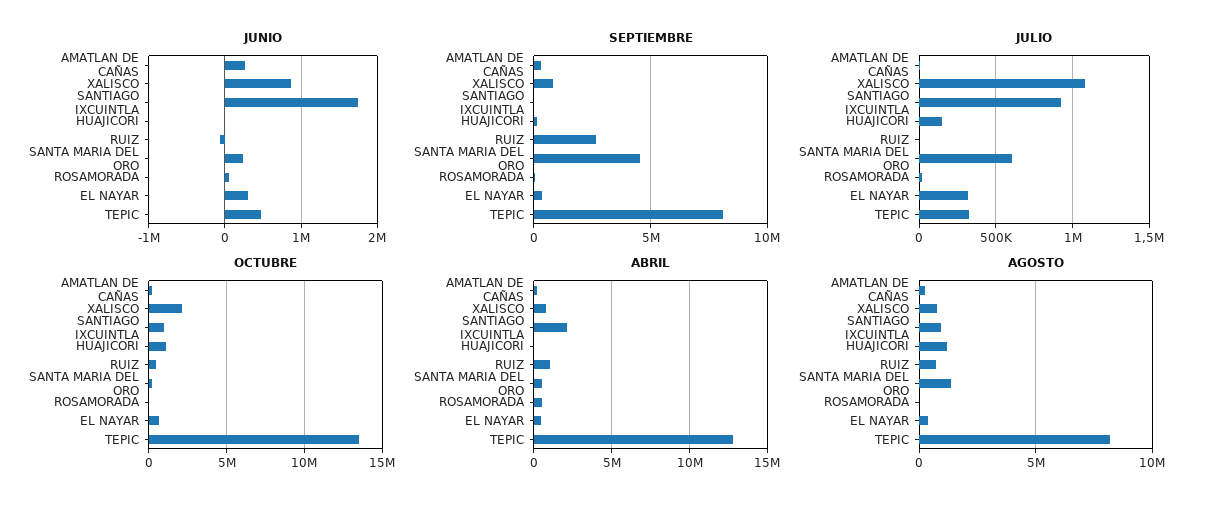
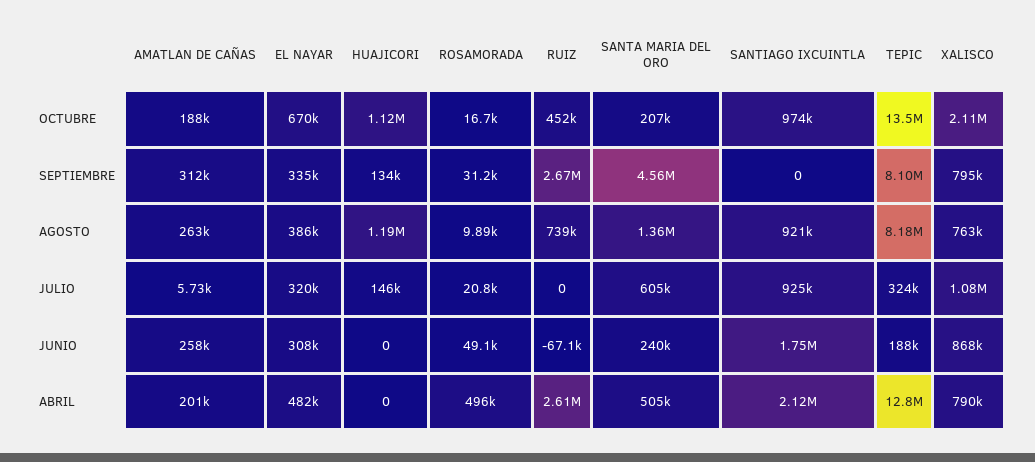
  {
    "JUNIO": {
      "AMATLAN DE CAÑAS": 258000,
      "XALISCO": 868000,
      "SANTIAGO IXCUINTLA": 1750000,
      "HUAJICORI": 0,
      "RUIZ": -67100,
      "SANTA MARIA DEL ORO": 240000,
      "ROSAMORADA": 49100,
      "EL NAYAR": 308000,
-     "TEPIC": 500000
+     "TEPIC": 188000
    },
    "SEPTIEMBRE": {
      "AMATLAN DE CAÑAS": 312000,
      "XALISCO": 795000,
      "SANTIAGO IXCUINTLA": 0,
      "HUAJICORI": 134000,
      "RUIZ": 2670000,
      "SANTA MARIA DEL ORO": 4560000,
      "ROSAMORADA": 31200,
      "EL NAYAR": 335000,
      "TEPIC": 8100000
    },
    "JULIO": {
      "AMATLAN DE CAÑAS": 5730,
      "XALISCO": 1080000,
      "SANTIAGO IXCUINTLA": 925000,
      "HUAJICORI": 146000,
      "RUIZ": 0,
      "SANTA MARIA DEL ORO": 605000,
      "ROSAMORADA": 20800,
      "EL NAYAR": 320000,
      "TEPIC": 324000
    },
    "OCTUBRE": {
      "AMATLAN DE CAÑAS": 188000,
      "XALISCO": 2110000,
      "SANTIAGO IXCUINTLA": 974000,
      "HUAJICORI": 1120000,
      "RUIZ": 452000,
      "SANTA MARIA DEL ORO": 207000,
      "ROSAMORADA": 16700,
      "EL NAYAR": 670000,
      "TEPIC": 13500000
    },
    "ABRIL": {
      "AMATLAN DE CAÑAS": 201000,
      "XALISCO": 790000,
      "SANTIAGO IXCUINTLA": 2120000,
      "HUAJICORI": 0,
-     "RUIZ": 1000000,
+     "RUIZ": 2610000,
      "SANTA MARIA DEL ORO": 505000,
      "ROSAMORADA": 496000,
      "EL NAYAR": 482000,
      "TEPIC": 12800000
    },
    "AGOSTO": {
      "AMATLAN DE CAÑAS": 263000,
      "XALISCO": 763000,
      "SANTIAGO IXCUINTLA": 921000,
      "HUAJICORI": 1190000,
      "RUIZ": 739000,
      "SANTA MARIA DEL ORO": 1360000,
      "ROSAMORADA": 9890,
      "EL NAYAR": 386000,
      "TEPIC": 8180000
    }
  }

